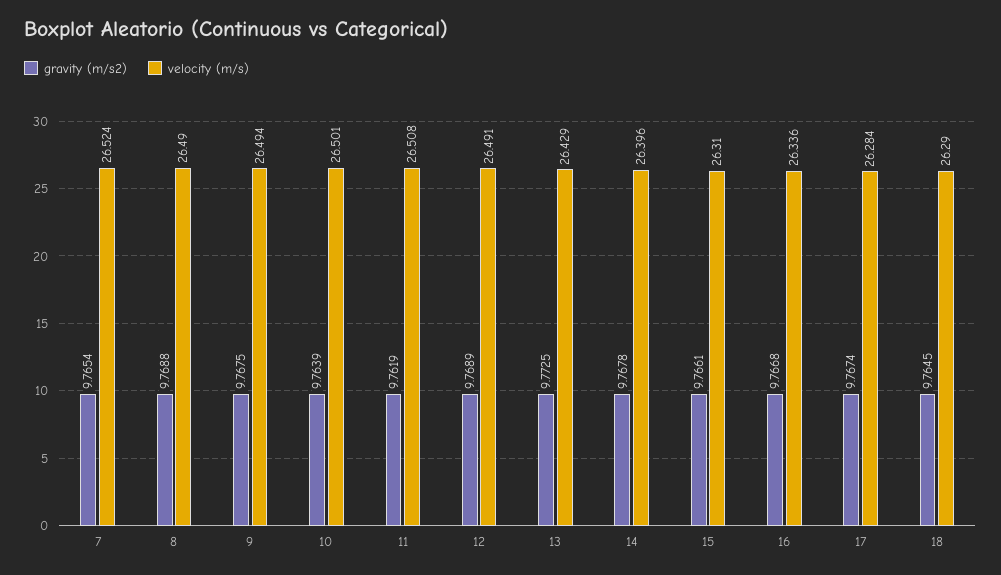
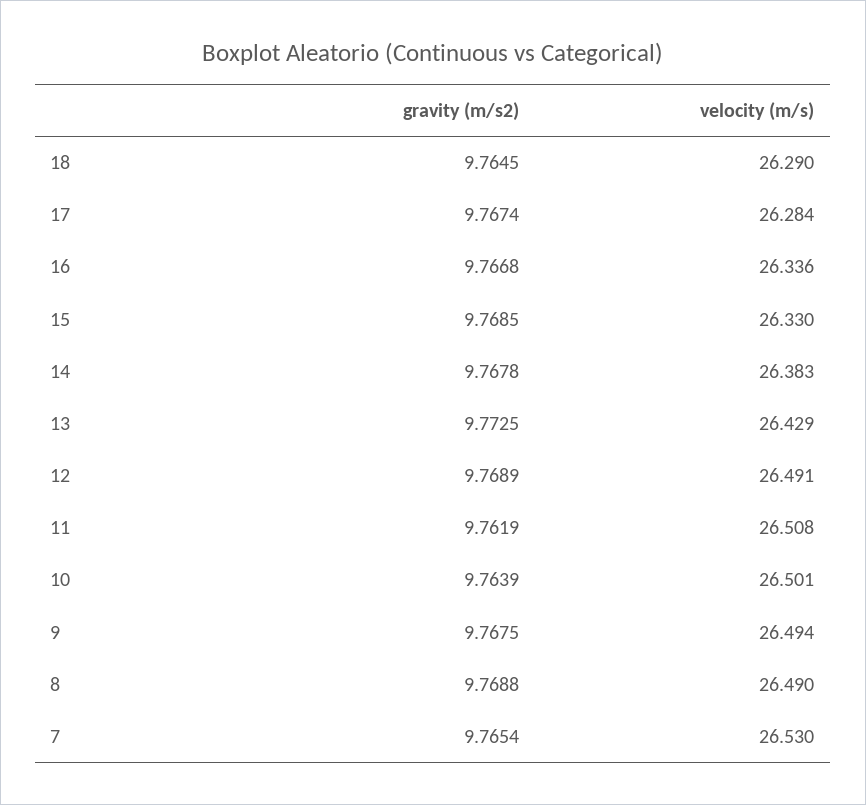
  {
    "gravity (m/s2)": {
      "7": 9.7654,
      "8": 9.7688,
      "9": 9.7675,
      "10": 9.7639,
      "11": 9.7619,
      "12": 9.7689,
      "13": 9.7725,
      "14": 9.7678,
-     "15": 9.7661,
+     "15": 9.7685,
      "16": 9.7668,
      "17": 9.7674,
      "18": 9.7645
    },
    "velocity (m/s)": {
-     "7": 26.524,
+     "7": 26.53,
      "8": 26.49,
      "9": 26.494,
      "10": 26.501,
      "11": 26.508,
      "12": 26.491,
      "13": 26.429,
-     "14": 26.396,
+     "14": 26.383,
-     "15": 26.31,
+     "15": 26.33,
      "16": 26.336,
      "17": 26.284,
      "18": 26.29
    }
  }

